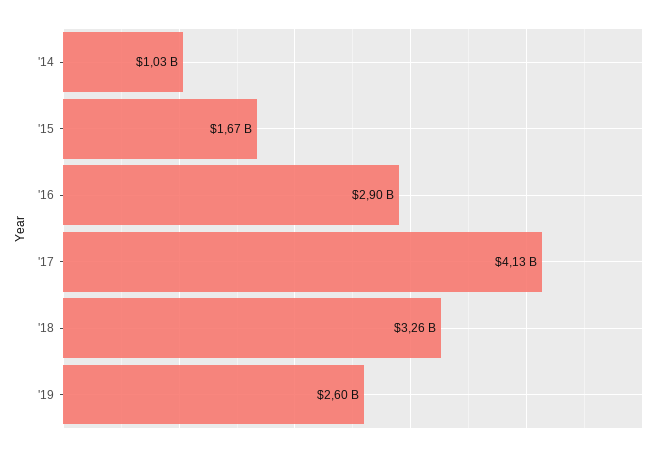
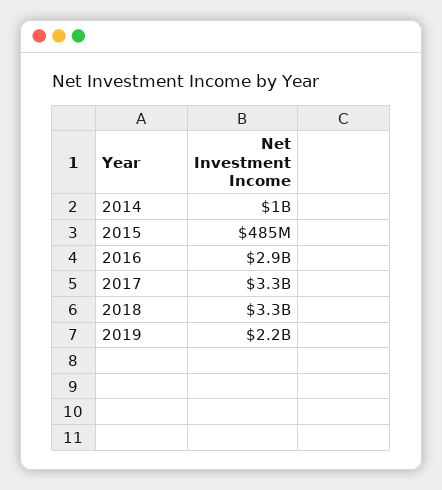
  {
    "'14": 1030000000,
-   "'15": 1670000000,
+   "'15": 485000000,
    "'16": 2900000000,
-   "'17": 4130000000,
+   "'17": 3300000000,
    "'18": 3260000000,
-   "'19": 2600000000
+   "'19": 2200000000
  }

